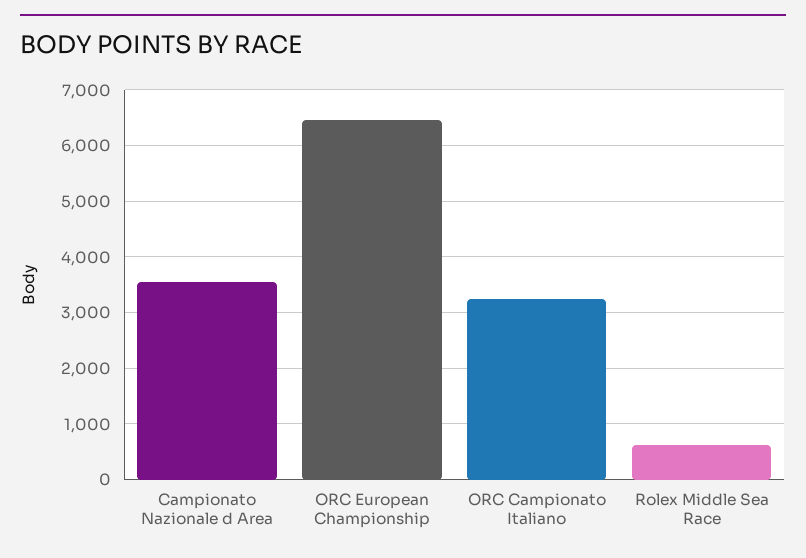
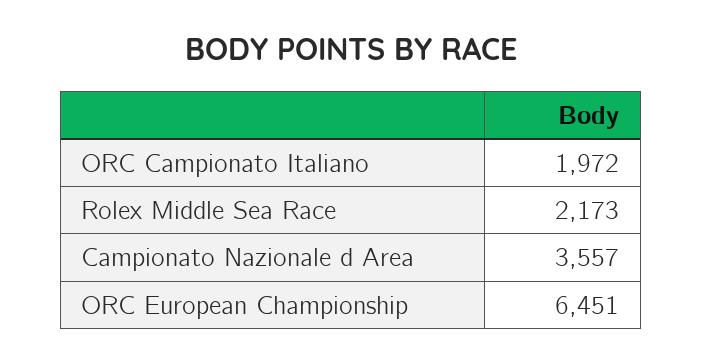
  {
    "Campionato Nazionale d Area": 3557,
    "ORC European Championship": 6451,
-   "ORC Campionato Italiano": 3200,
+   "ORC Campionato Italiano": 1972,
-   "Rolex Middle Sea Race": 600
+   "Rolex Middle Sea Race": 2173
  }

